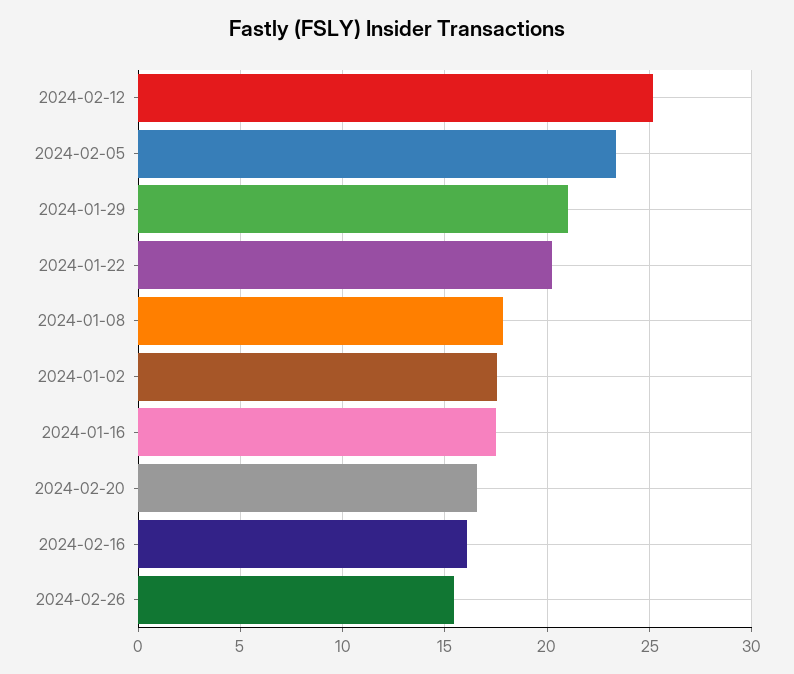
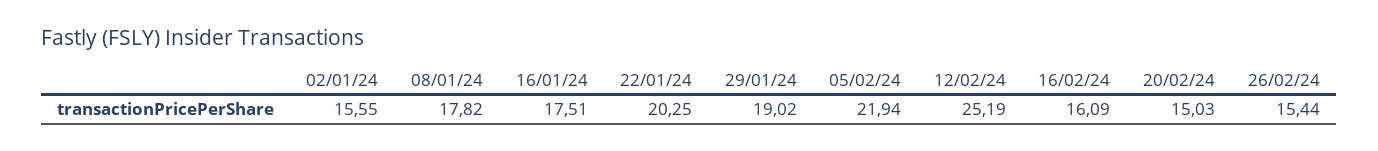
  {
    "2024-02-12": 25.19,
-   "2024-02-05": 23.5,
+   "2024-02-05": 21.94,
-   "2024-01-29": 21,
+   "2024-01-29": 19.02,
    "2024-01-22": 20.25,
    "2024-01-08": 17.82,
-   "2024-01-02": 17.5,
+   "2024-01-02": 15.55,
    "2024-01-16": 17.51,
-   "2024-02-20": 16.5,
+   "2024-02-20": 15.03,
    "2024-02-16": 16.09,
    "2024-02-26": 15.44
  }

